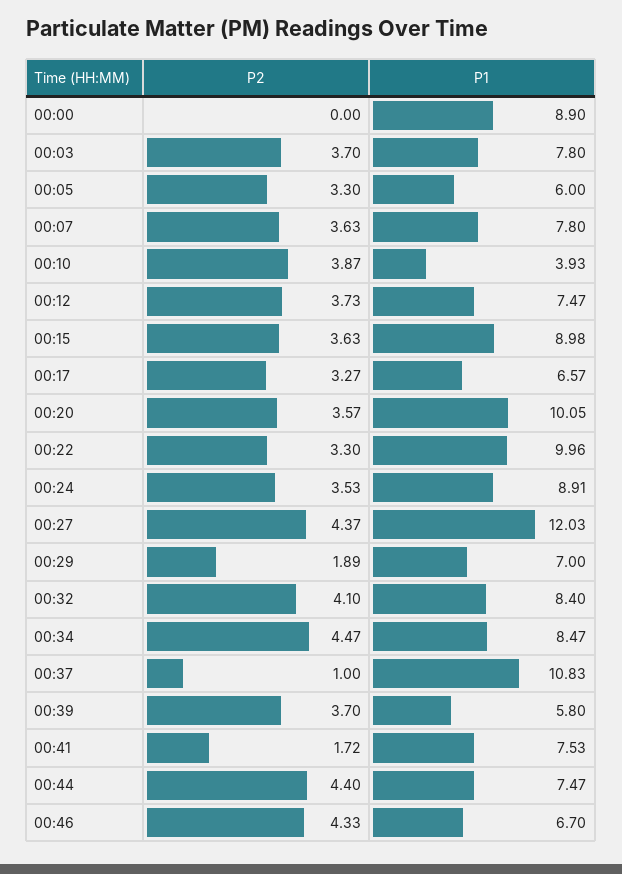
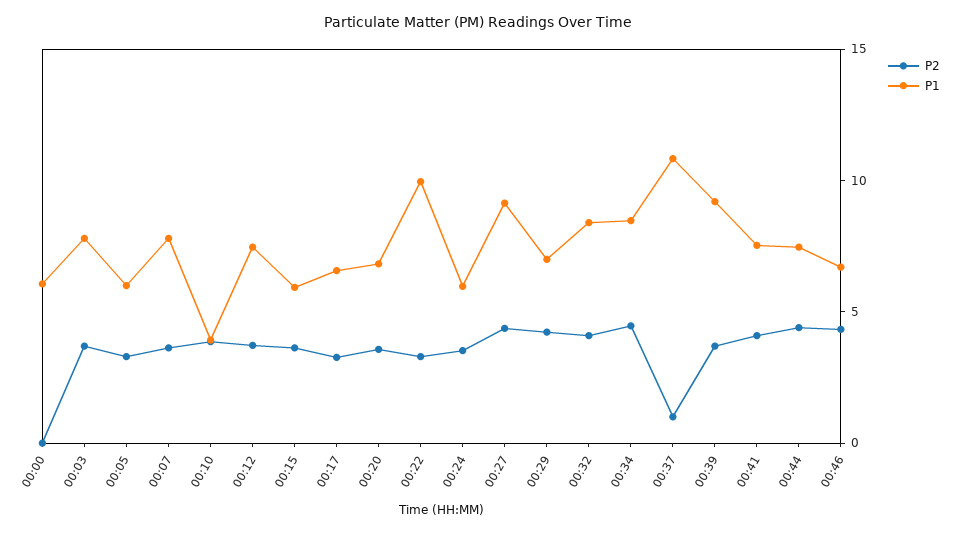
  {
    "P2": {
      "00:00": 0,
      "00:03": 3.7,
      "00:05": 3.3,
      "00:07": 3.63,
      "00:10": 3.87,
      "00:12": 3.73,
      "00:15": 3.63,
      "00:17": 3.27,
      "00:20": 3.57,
      "00:22": 3.3,
      "00:24": 3.53,
      "00:27": 4.37,
-     "00:29": 1.89,
+     "00:29": 4,
      "00:32": 4.1,
      "00:34": 4.47,
      "00:37": 1,
      "00:39": 3.7,
-     "00:41": 1.72,
+     "00:41": 4,
      "00:44": 4.4,
      "00:46": 4.33
    },
    "P1": {
-     "00:00": 8.9,
+     "00:00": 6,
      "00:03": 7.8,
      "00:05": 6,
      "00:07": 7.8,
      "00:10": 3.93,
      "00:12": 7.47,
-     "00:15": 8.98,
+     "00:15": 6,
      "00:17": 6.57,
-     "00:20": 10.05,
+     "00:20": 7,
      "00:22": 9.96,
-     "00:24": 8.91,
+     "00:24": 6,
-     "00:27": 12.03,
+     "00:27": 9,
      "00:29": 7,
      "00:32": 8.4,
      "00:34": 8.47,
      "00:37": 10.83,
-     "00:39": 5.8,
+     "00:39": 9,
      "00:41": 7.53,
      "00:44": 7.47,
      "00:46": 6.7
    }
  }

